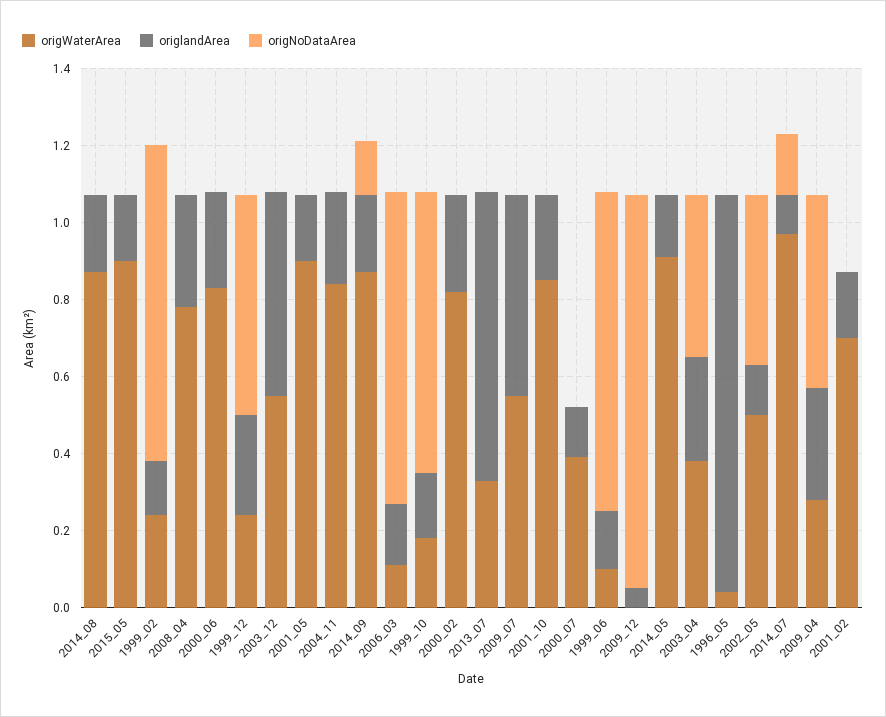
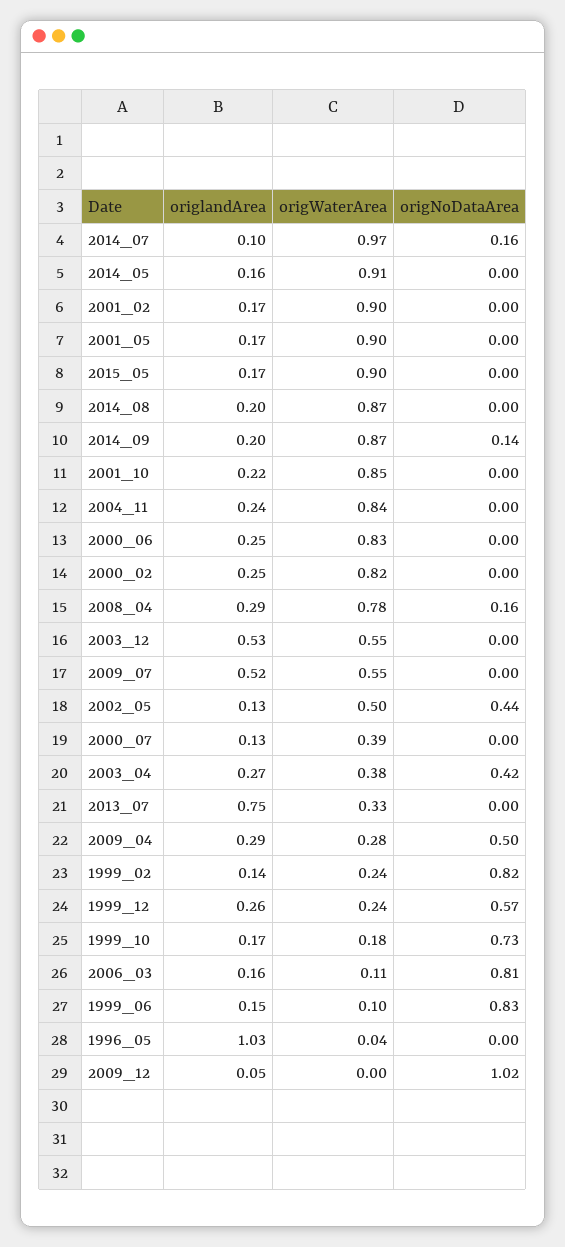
  {
    "origWaterArea": {
      "2014_08": 0.87,
      "2015_05": 0.9,
      "1999_02": 0.24,
      "2008_04": 0.78,
      "2000_06": 0.83,
      "1999_12": 0.24,
      "2003_12": 0.55,
      "2001_05": 0.9,
      "2004_11": 0.84,
      "2014_09": 0.87,
      "2006_03": 0.11,
      "1999_10": 0.18,
      "2000_02": 0.82,
      "2013_07": 0.33,
      "2009_07": 0.55,
      "2001_10": 0.85,
      "2000_07": 0.39,
      "1999_06": 0.1,
      "2009_12": 0,
      "2014_05": 0.91,
      "2003_04": 0.38,
      "1996_05": 0.04,
      "2002_05": 0.5,
      "2014_07": 0.97,
      "2009_04": 0.28,
-     "2001_02": 0.7
+     "2001_02": 0.9
    },
    "origlandArea": {
      "2014_08": 0.2,
      "2015_05": 0.17,
      "1999_02": 0.14,
      "2008_04": 0.29,
      "2000_06": 0.25,
      "1999_12": 0.26,
      "2003_12": 0.53,
      "2001_05": 0.17,
      "2004_11": 0.24,
      "2014_09": 0.2,
      "2006_03": 0.16,
      "1999_10": 0.17,
      "2000_02": 0.25,
      "2013_07": 0.75,
      "2009_07": 0.52,
      "2001_10": 0.22,
      "2000_07": 0.13,
      "1999_06": 0.15,
      "2009_12": 0.05,
      "2014_05": 0.16,
      "2003_04": 0.27,
      "1996_05": 1.03,
      "2002_05": 0.13,
      "2014_07": 0.1,
      "2009_04": 0.29,
      "2001_02": 0.17
    },
    "origNoDataArea": {
      "2014_08": 0,
      "2015_05": 0,
      "1999_02": 0.82,
-     "2008_04": 0,
+     "2008_04": 0.16,
      "2000_06": 0,
      "1999_12": 0.57,
      "2003_12": 0,
      "2001_05": 0,
      "2004_11": 0,
      "2014_09": 0.14,
      "2006_03": 0.81,
      "1999_10": 0.73,
      "2000_02": 0,
      "2013_07": 0,
      "2009_07": 0,
      "2001_10": 0,
      "2000_07": 0,
      "1999_06": 0.83,
      "2009_12": 1.02,
      "2014_05": 0,
      "2003_04": 0.42,
      "1996_05": 0,
      "2002_05": 0.44,
      "2014_07": 0.16,
      "2009_04": 0.5,
      "2001_02": 0
    }
  }

